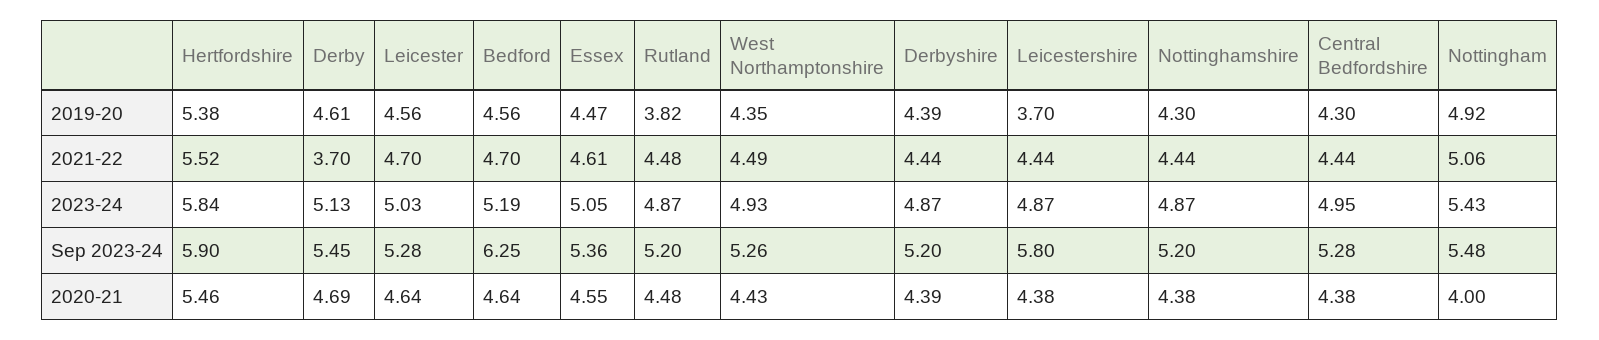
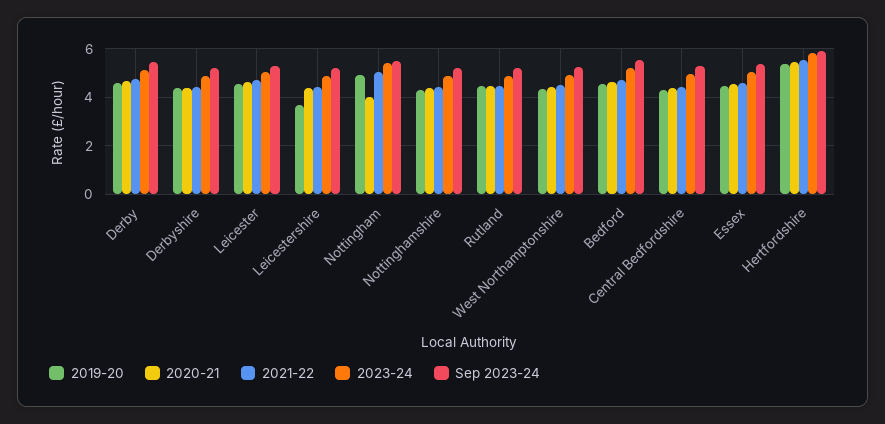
  {
    "2019-20": {
      "Hertfordshire": 5.38,
      "Derby": 4.61,
      "Leicester": 4.56,
      "Bedford": 4.56,
      "Essex": 4.47,
-     "Rutland": 3.82,
+     "Rutland": 4.5,
      "West Northamptonshire": 4.35,
      "Derbyshire": 4.39,
      "Leicestershire": 3.7,
      "Nottinghamshire": 4.3,
      "Central Bedfordshire": 4.3,
      "Nottingham": 4.92
    },
    "2021-22": {
      "Hertfordshire": 5.52,
-     "Derby": 3.7,
+     "Derby": 4.75,
      "Leicester": 4.7,
      "Bedford": 4.7,
      "Essex": 4.61,
      "Rutland": 4.48,
      "West Northamptonshire": 4.49,
      "Derbyshire": 4.44,
      "Leicestershire": 4.44,
      "Nottinghamshire": 4.44,
      "Central Bedfordshire": 4.44,
      "Nottingham": 5.06
    },
    "2023-24": {
      "Hertfordshire": 5.84,
      "Derby": 5.13,
      "Leicester": 5.03,
      "Bedford": 5.19,
      "Essex": 5.05,
      "Rutland": 4.87,
      "West Northamptonshire": 4.93,
      "Derbyshire": 4.87,
      "Leicestershire": 4.87,
      "Nottinghamshire": 4.87,
      "Central Bedfordshire": 4.95,
      "Nottingham": 5.43
    },
    "Sep 2023-24": {
      "Hertfordshire": 5.9,
      "Derby": 5.45,
      "Leicester": 5.28,
-     "Bedford": 6.25,
+     "Bedford": 5.5,
      "Essex": 5.36,
      "Rutland": 5.2,
      "West Northamptonshire": 5.26,
      "Derbyshire": 5.2,
-     "Leicestershire": 5.8,
+     "Leicestershire": 5.25,
      "Nottinghamshire": 5.2,
      "Central Bedfordshire": 5.28,
      "Nottingham": 5.48
    },
    "2020-21": {
      "Hertfordshire": 5.46,
      "Derby": 4.69,
      "Leicester": 4.64,
      "Bedford": 4.64,
      "Essex": 4.55,
      "Rutland": 4.48,
      "West Northamptonshire": 4.43,
      "Derbyshire": 4.39,
      "Leicestershire": 4.38,
      "Nottinghamshire": 4.38,
      "Central Bedfordshire": 4.38,
      "Nottingham": 4
    }
  }

